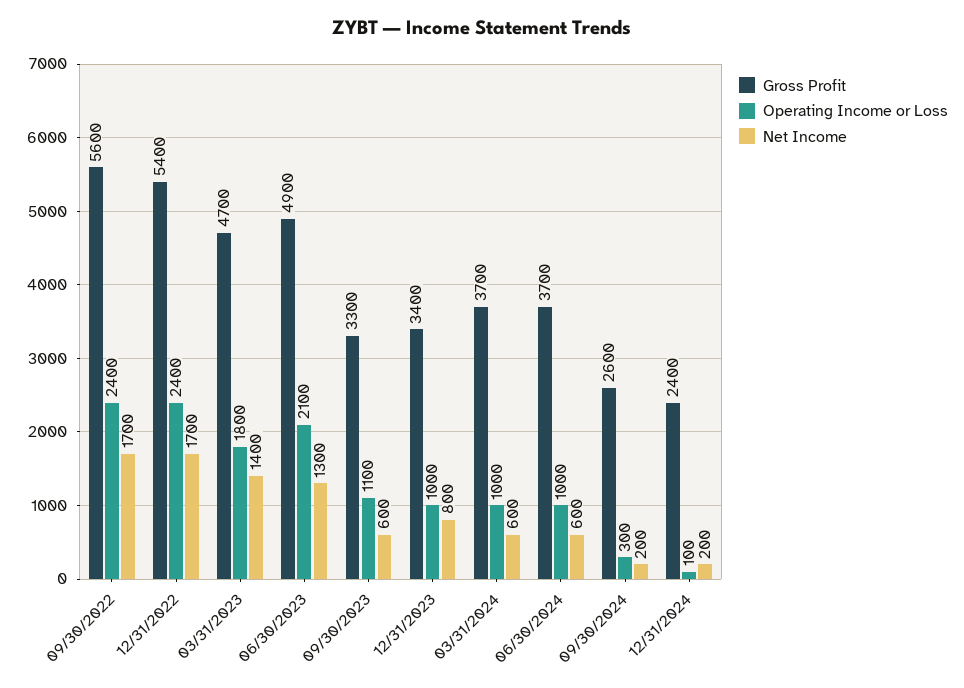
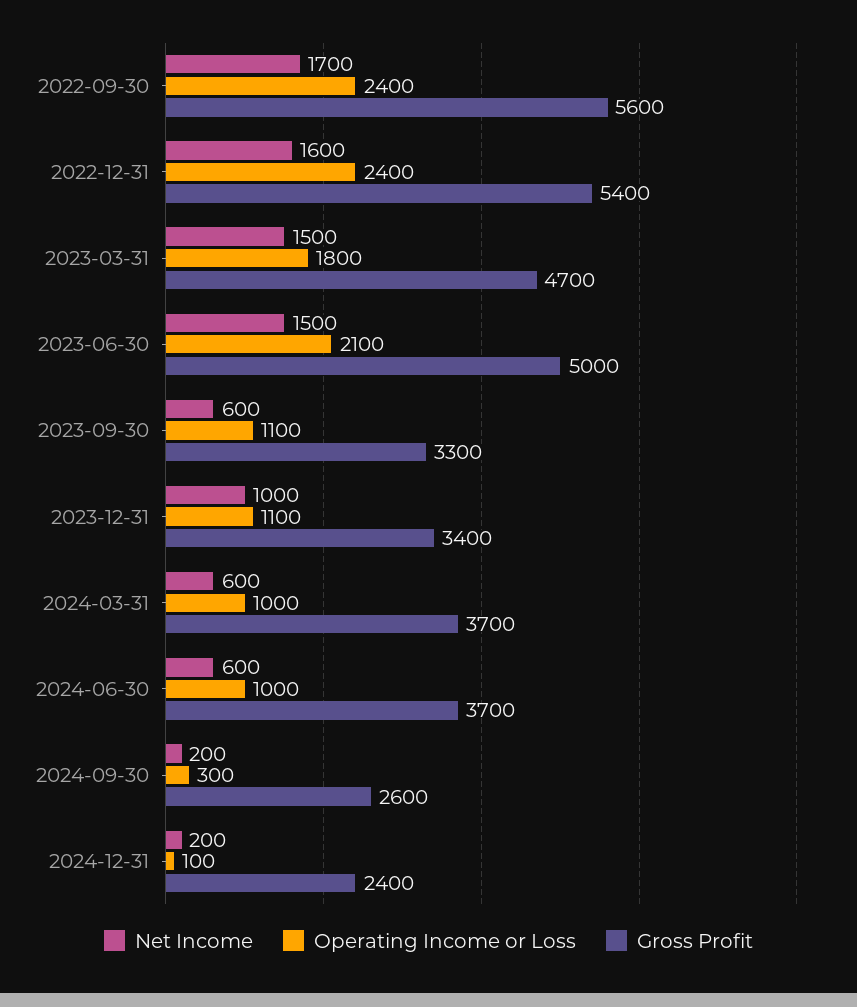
  {
    "Gross Profit": {
      "09/30/2022": 5600,
      "12/31/2022": 5400,
      "03/31/2023": 4700,
-     "06/30/2023": 4900,
+     "06/30/2023": 5000,
      "09/30/2023": 3300,
      "12/31/2023": 3400,
      "03/31/2024": 3700,
      "06/30/2024": 3700,
      "09/30/2024": 2600,
      "12/31/2024": 2400
    },
    "Operating Income or Loss": {
      "09/30/2022": 2400,
      "12/31/2022": 2400,
      "03/31/2023": 1800,
      "06/30/2023": 2100,
      "09/30/2023": 1100,
-     "12/31/2023": 1000,
+     "12/31/2023": 1100,
      "03/31/2024": 1000,
      "06/30/2024": 1000,
      "09/30/2024": 300,
      "12/31/2024": 100
    },
    "Net Income": {
      "09/30/2022": 1700,
-     "12/31/2022": 1700,
+     "12/31/2022": 1600,
-     "03/31/2023": 1400,
+     "03/31/2023": 1500,
-     "06/30/2023": 1300,
+     "06/30/2023": 1500,
      "09/30/2023": 600,
-     "12/31/2023": 800,
+     "12/31/2023": 1000,
      "03/31/2024": 600,
      "06/30/2024": 600,
      "09/30/2024": 200,
      "12/31/2024": 200
    }
  }

